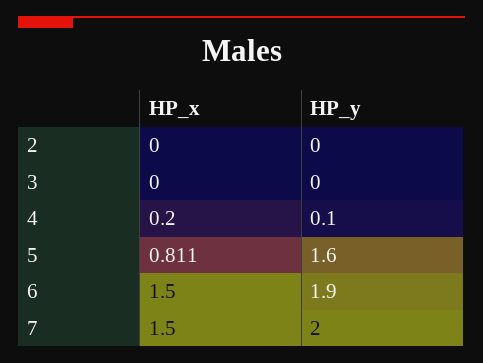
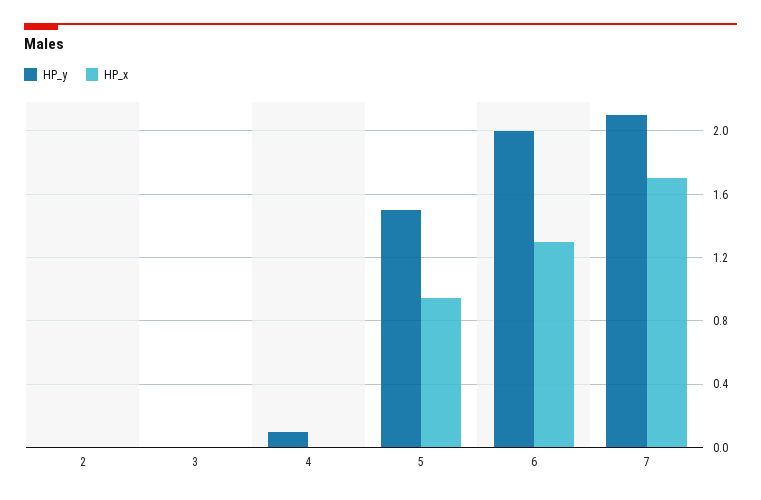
  {
    "HP_x": {
      "2": 0,
      "3": 0,
-     "4": 0.2,
+     "4": 0,
-     "5": 0.811,
+     "5": 0.95,
-     "6": 1.5,
+     "6": 1.3,
-     "7": 1.5
+     "7": 1.7
    },
    "HP_y": {
      "2": 0,
      "3": 0,
      "4": 0.1,
-     "5": 1.6,
+     "5": 1.5,
-     "6": 1.9,
+     "6": 2,
-     "7": 2
+     "7": 2.1
    }
  }

